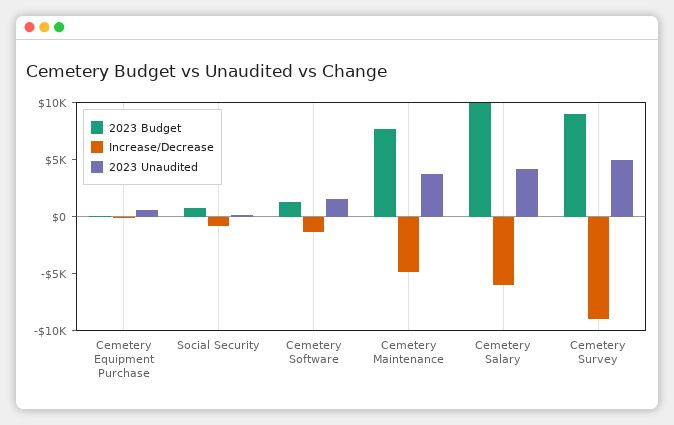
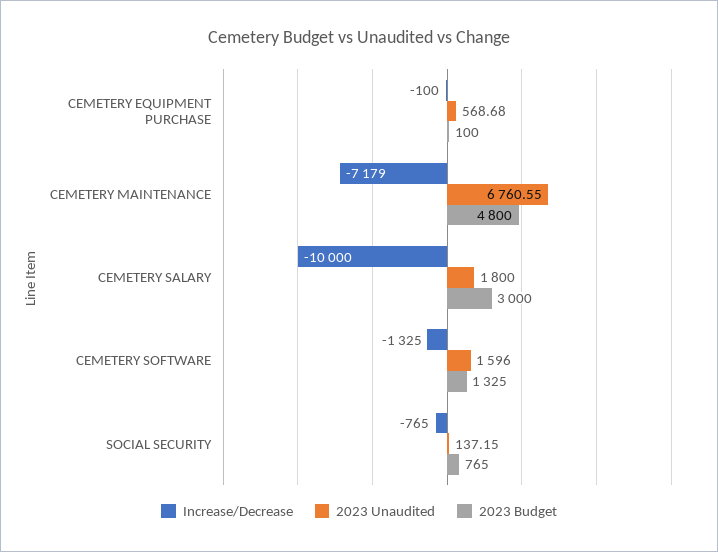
  {
    "2023 Budget": {
      "Cemetery Equipment Purchase": 100,
      "Social Security": 765,
      "Cemetery Software": 1325,
-     "Cemetery Maintenance": 8000,
+     "Cemetery Maintenance": 4800,
-     "Cemetery Salary": 10000,
+     "Cemetery Salary": 3000
-     "Cemetery Survey": 9000
    },
    "Increase/Decrease": {
      "Cemetery Equipment Purchase": -100,
      "Social Security": -765,
      "Cemetery Software": -1325,
-     "Cemetery Maintenance": -5000,
+     "Cemetery Maintenance": -7179,
-     "Cemetery Salary": -6000,
+     "Cemetery Salary": -10000
-     "Cemetery Survey": -9000
    },
    "2023 Unaudited": {
      "Cemetery Equipment Purchase": 568.68,
      "Social Security": 137.15,
      "Cemetery Software": 1596,
-     "Cemetery Maintenance": 4000,
+     "Cemetery Maintenance": 6760.55,
-     "Cemetery Salary": 4000,
+     "Cemetery Salary": 1800
-     "Cemetery Survey": 5000
    }
  }

